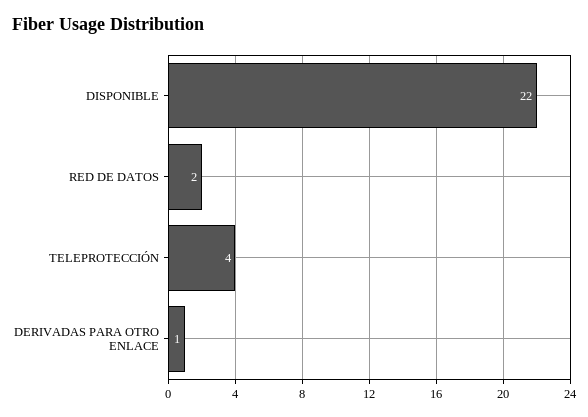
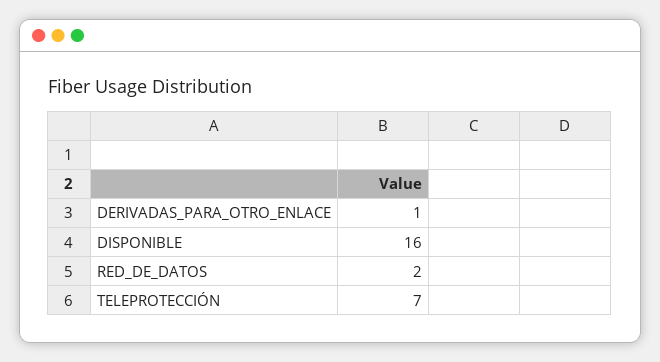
  {
-   "DISPONIBLE": 22,
+   "DISPONIBLE": 16,
    "RED DE DATOS": 2,
-   "TELEPROTECCIÓN": 4,
+   "TELEPROTECCIÓN": 7,
    "DERIVADAS PARA OTRO ENLACE": 1
  }

